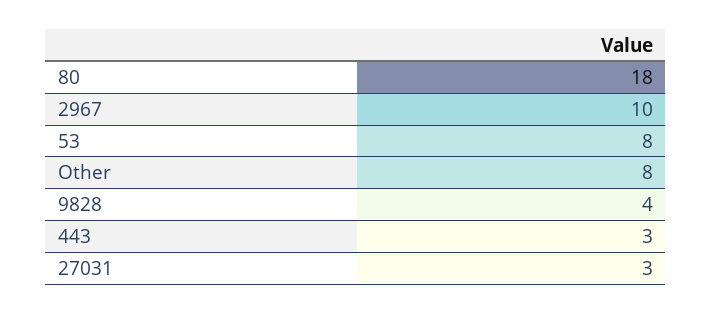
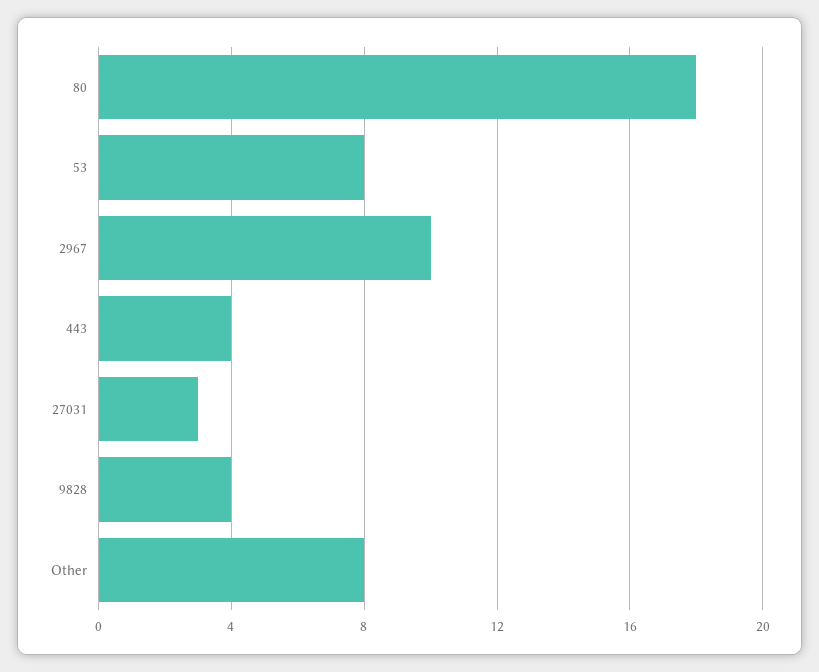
  {
    "80": 18,
    "2967": 10,
    "53": 8,
    "Other": 8,
    "9828": 4,
-   "443": 3,
+   "443": 4,
    "27031": 3
  }

